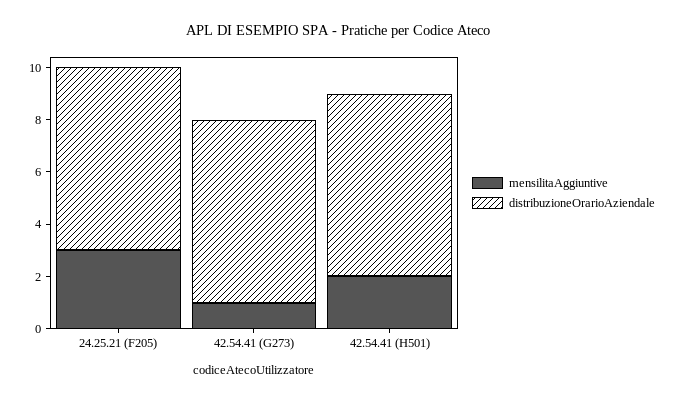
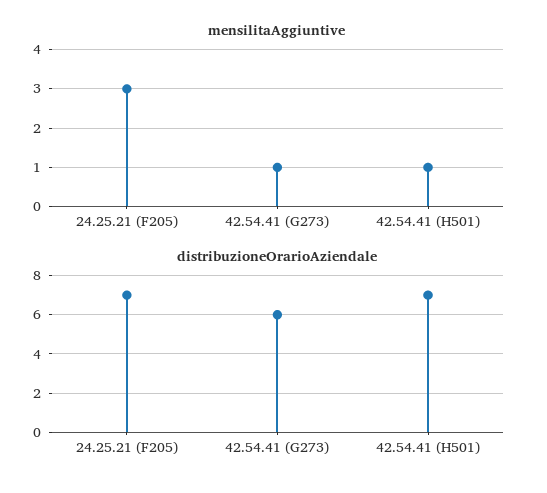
  {
    "mensilitaAggiuntive": {
      "24.25.21 (F205)": 3,
      "42.54.41 (G273)": 1,
-     "42.54.41 (H501)": 2
+     "42.54.41 (H501)": 1
    },
    "distribuzioneOrarioAziendale": {
      "24.25.21 (F205)": 7,
-     "42.54.41 (G273)": 7,
+     "42.54.41 (G273)": 6,
      "42.54.41 (H501)": 7
    }
  }

